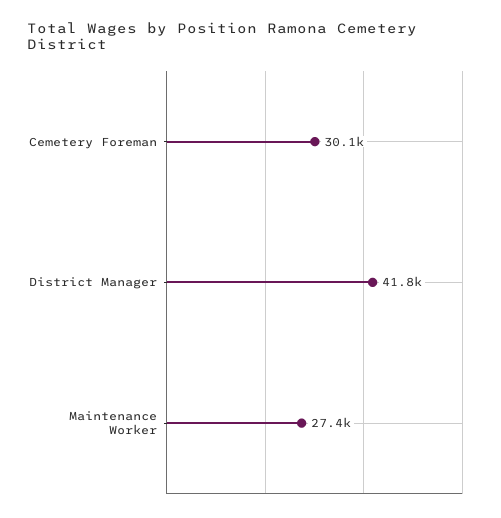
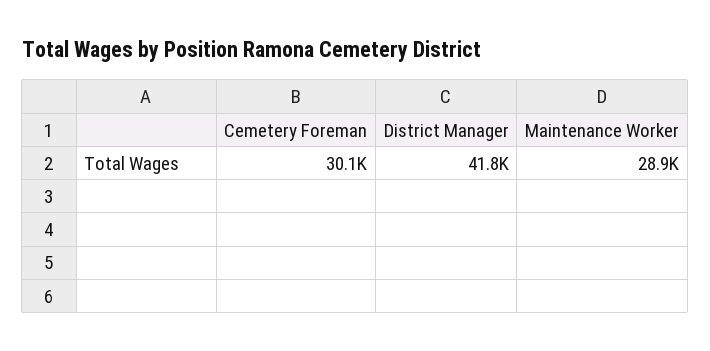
  {
    "Cemetery Foreman": 30100,
    "District Manager": 41800,
-   "Maintenance Worker": 27400
+   "Maintenance Worker": 28900
  }

